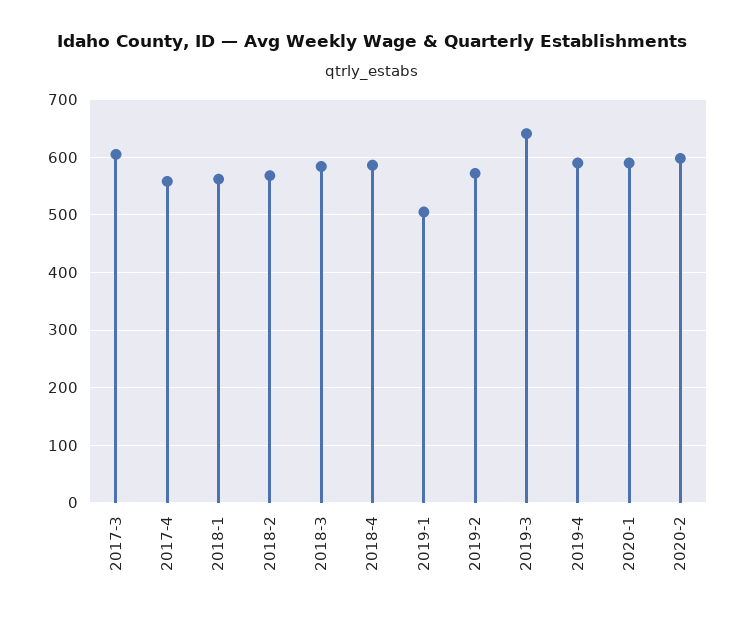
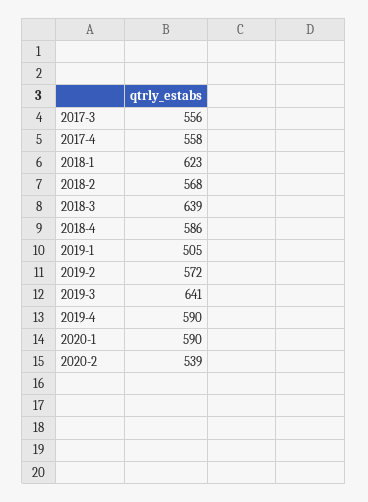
  {
-   "2017-3": 600,
+   "2017-3": 556,
    "2017-4": 558,
-   "2018-1": 560,
+   "2018-1": 623,
    "2018-2": 568,
-   "2018-3": 580,
+   "2018-3": 639,
    "2018-4": 586,
    "2019-1": 505,
    "2019-2": 572,
    "2019-3": 641,
    "2019-4": 590,
    "2020-1": 590,
-   "2020-2": 600
+   "2020-2": 539
  }

